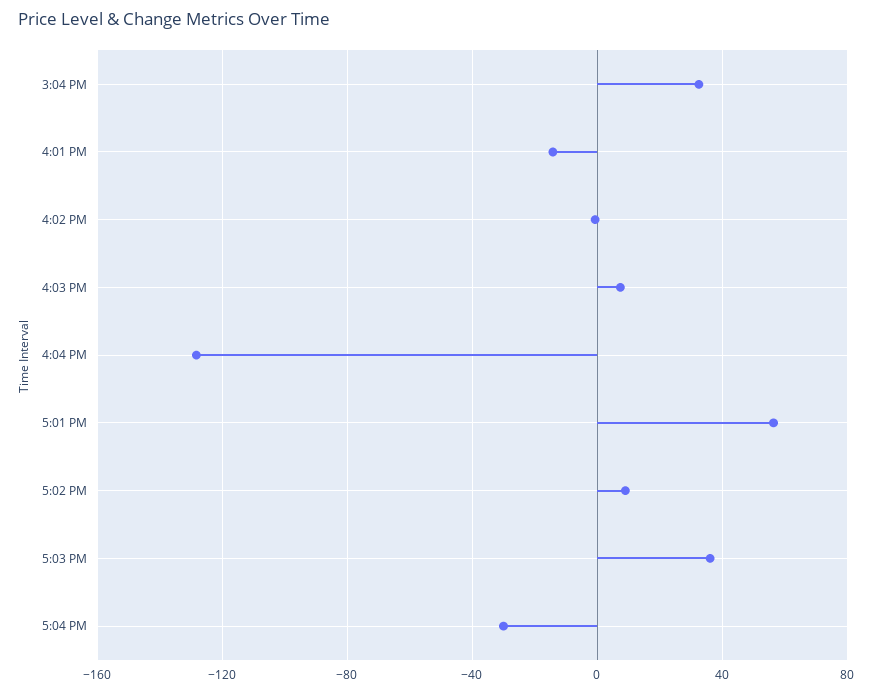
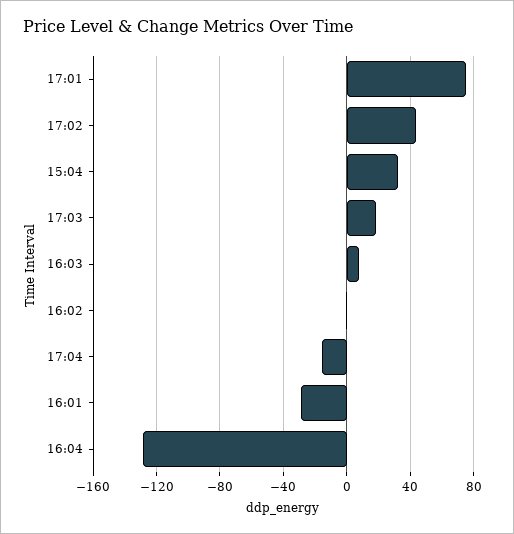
  {
    "3:04 PM": 35,
-   "4:01 PM": -15,
+   "4:01 PM": -30,
    "4:02 PM": 0,
    "4:03 PM": 5,
    "4:04 PM": -130,
-   "5:01 PM": 55,
+   "5:01 PM": 75,
-   "5:02 PM": 10,
+   "5:02 PM": 45,
-   "5:03 PM": 35,
+   "5:03 PM": 20,
-   "5:04 PM": -30
+   "5:04 PM": -15
  }

